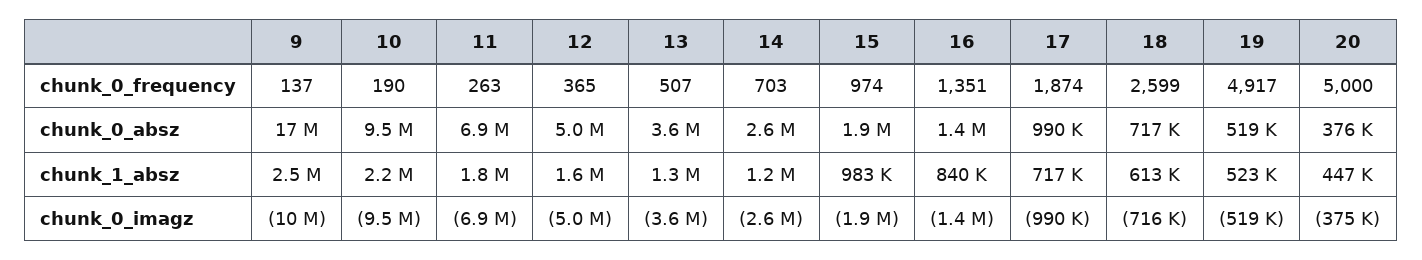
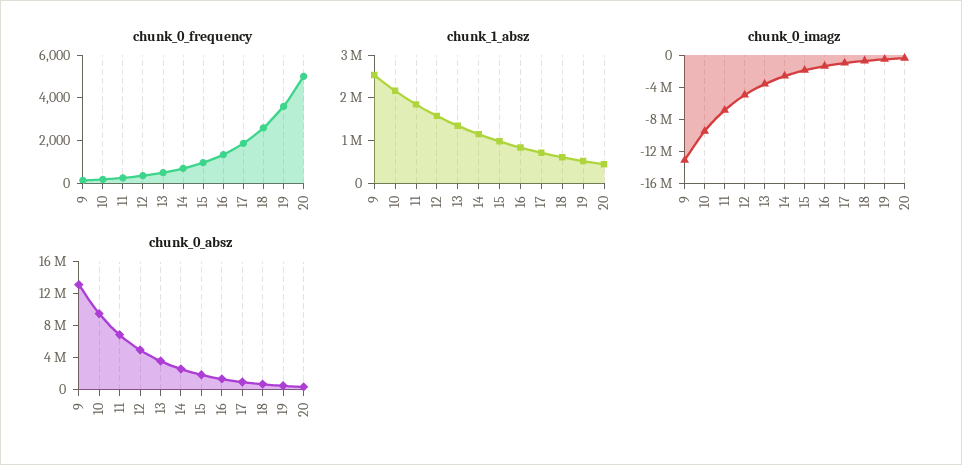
  {
    "chunk_0_frequency": {
      "9": 137,
      "10": 190,
      "11": 263,
      "12": 365,
      "13": 507,
      "14": 703,
      "15": 974,
      "16": 1351,
      "17": 1874,
      "18": 2599,
-     "19": 4917,
+     "19": 3500,
      "20": 5000
    },
    "chunk_0_absz": {
-     "9": 17000000,
+     "9": 13000000,
      "10": 9500000,
      "11": 6900000,
      "12": 5000000,
      "13": 3600000,
      "14": 2600000,
      "15": 1900000,
      "16": 1400000,
      "17": 990000,
      "18": 717000,
      "19": 519000,
      "20": 376000
    },
    "chunk_1_absz": {
      "9": 2500000,
      "10": 2200000,
      "11": 1800000,
      "12": 1600000,
      "13": 1300000,
      "14": 1200000,
      "15": 983000,
      "16": 840000,
      "17": 717000,
      "18": 613000,
      "19": 523000,
      "20": 447000
    },
    "chunk_0_imagz": {
-     "9": -10000000,
+     "9": -13000000,
      "10": -9500000,
      "11": -6900000,
      "12": -5000000,
      "13": -3600000,
      "14": -2600000,
      "15": -1900000,
      "16": -1400000,
      "17": -990000,
      "18": -716000,
      "19": -519000,
      "20": -375000
    }
  }

